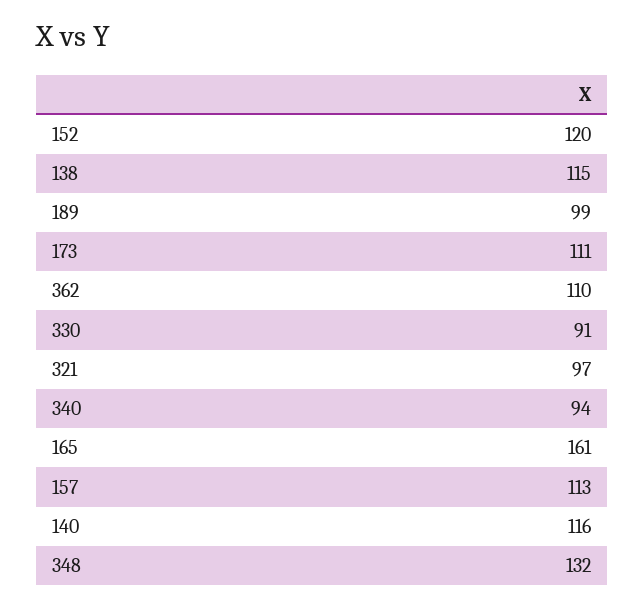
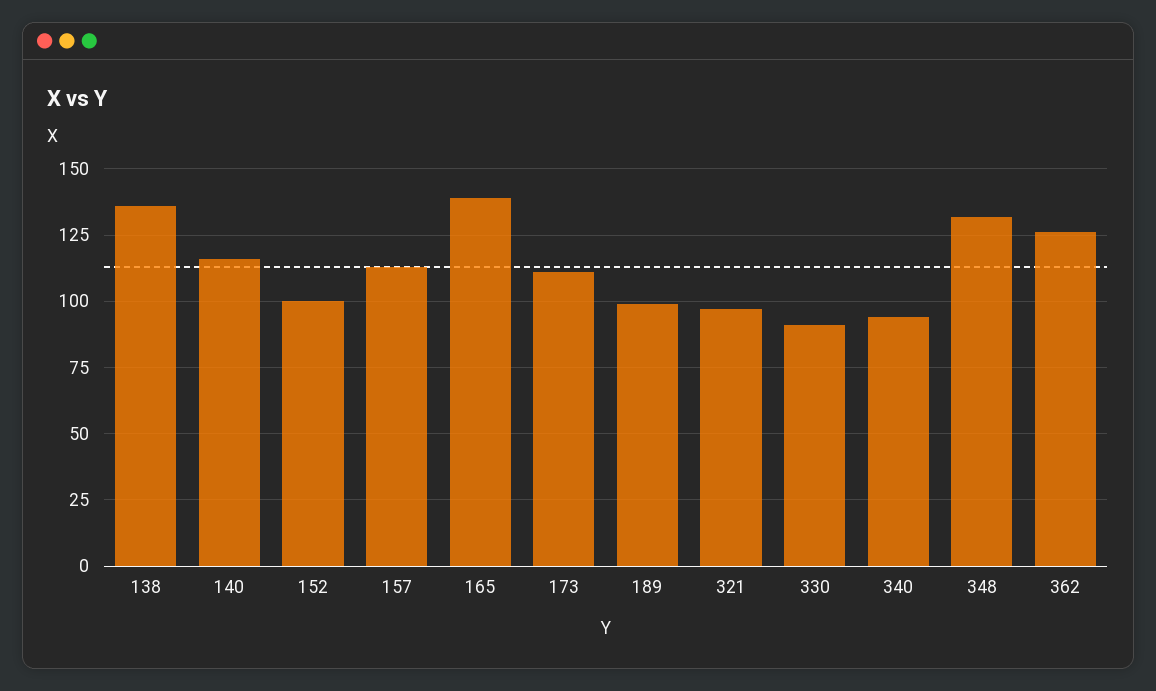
  {
-   "152": 120,
+   "152": 100,
-   "138": 115,
+   "138": 135,
    "189": 99,
    "173": 111,
-   "362": 110,
+   "362": 125,
    "330": 91,
    "321": 97,
    "340": 94,
-   "165": 161,
+   "165": 140,
    "157": 113,
    "140": 116,
    "348": 132
  }

